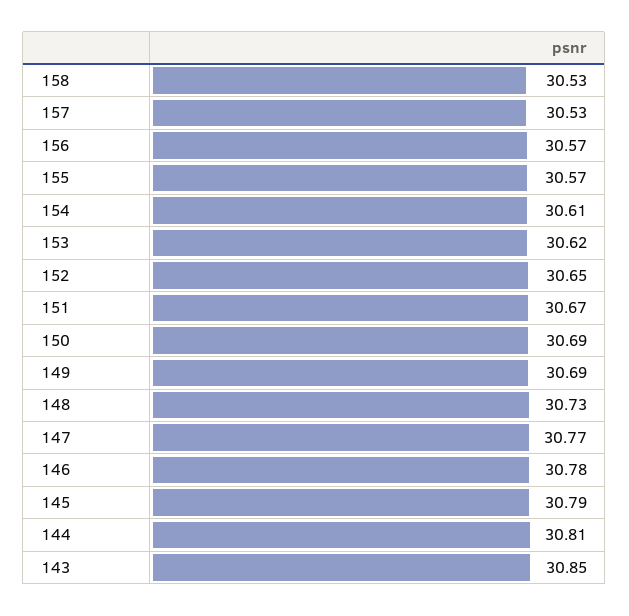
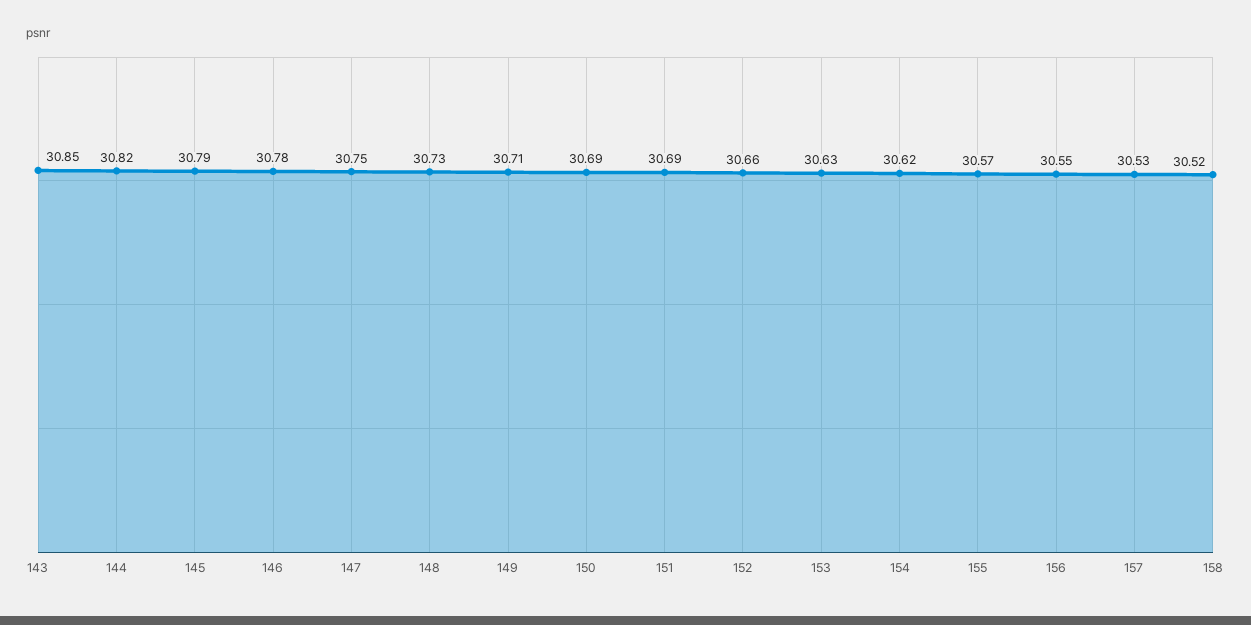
  {
-   "158": 30.53,
+   "158": 30.52,
    "157": 30.53,
-   "156": 30.57,
+   "156": 30.55,
    "155": 30.57,
-   "154": 30.61,
+   "154": 30.62,
-   "153": 30.62,
+   "153": 30.63,
-   "152": 30.65,
+   "152": 30.66,
-   "151": 30.67,
+   "151": 30.69,
    "150": 30.69,
-   "149": 30.69,
+   "149": 30.71,
    "148": 30.73,
-   "147": 30.77,
+   "147": 30.75,
    "146": 30.78,
    "145": 30.79,
-   "144": 30.81,
+   "144": 30.82,
    "143": 30.85
  }

